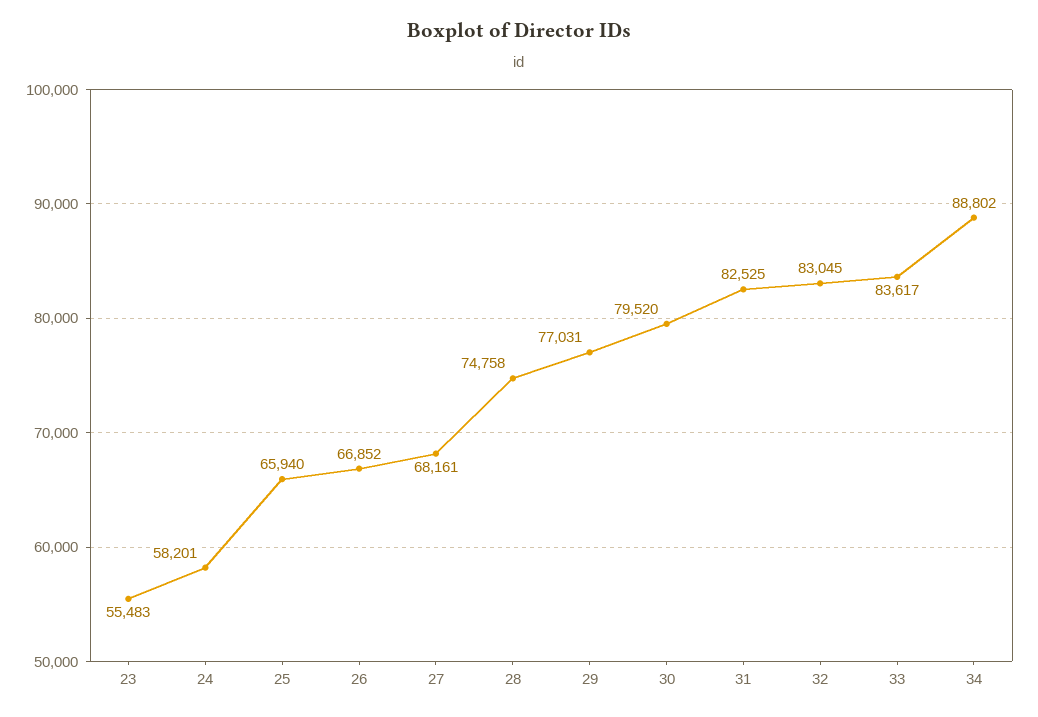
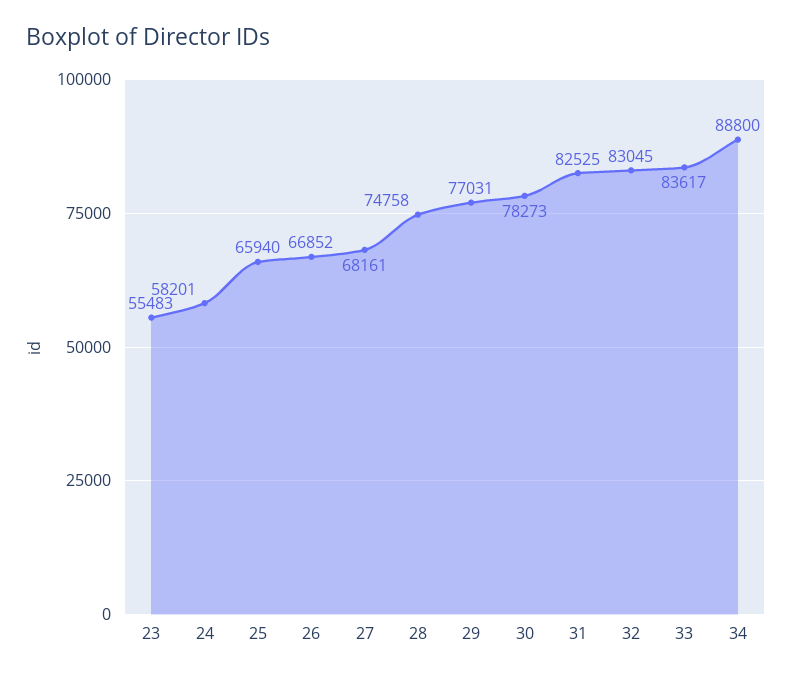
  {
    "23": 55483,
    "24": 58201,
    "25": 65940,
    "26": 66852,
    "27": 68161,
    "28": 74758,
    "29": 77031,
-   "30": 79520,
+   "30": 78273,
    "31": 82525,
    "32": 83045,
    "33": 83617,
-   "34": 88802
+   "34": 88800
  }

